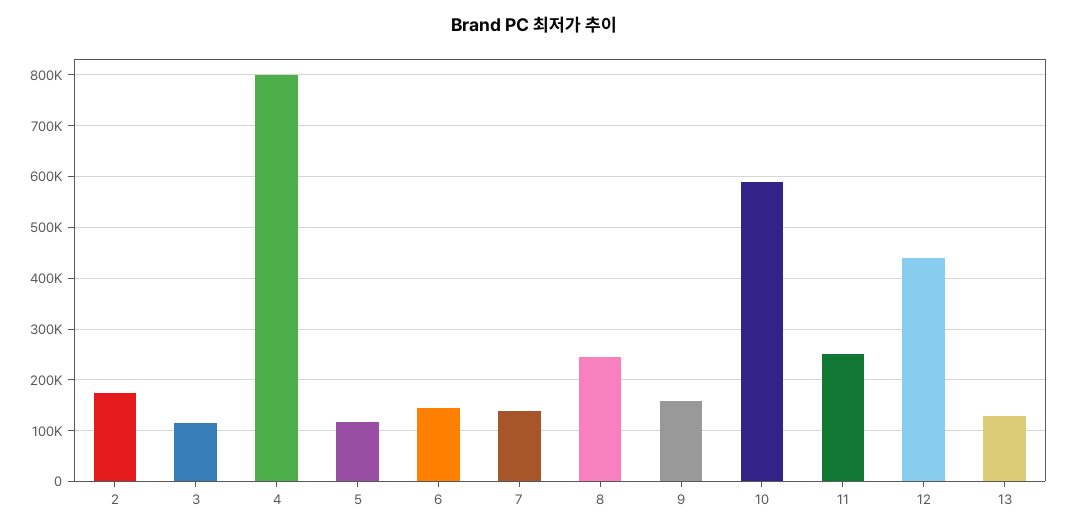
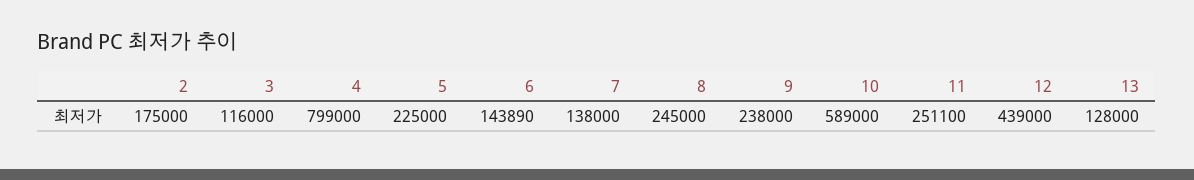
  {
    "2": 175000,
    "3": 116000,
    "4": 799000,
-   "5": 120000,
+   "5": 225000,
    "6": 143890,
    "7": 138000,
    "8": 245000,
-   "9": 160000,
+   "9": 238000,
    "10": 589000,
    "11": 251100,
    "12": 439000,
    "13": 128000
  }

